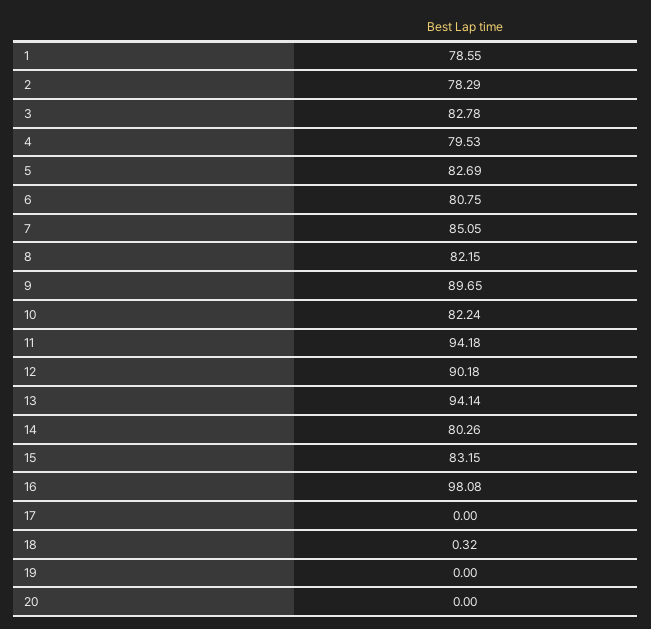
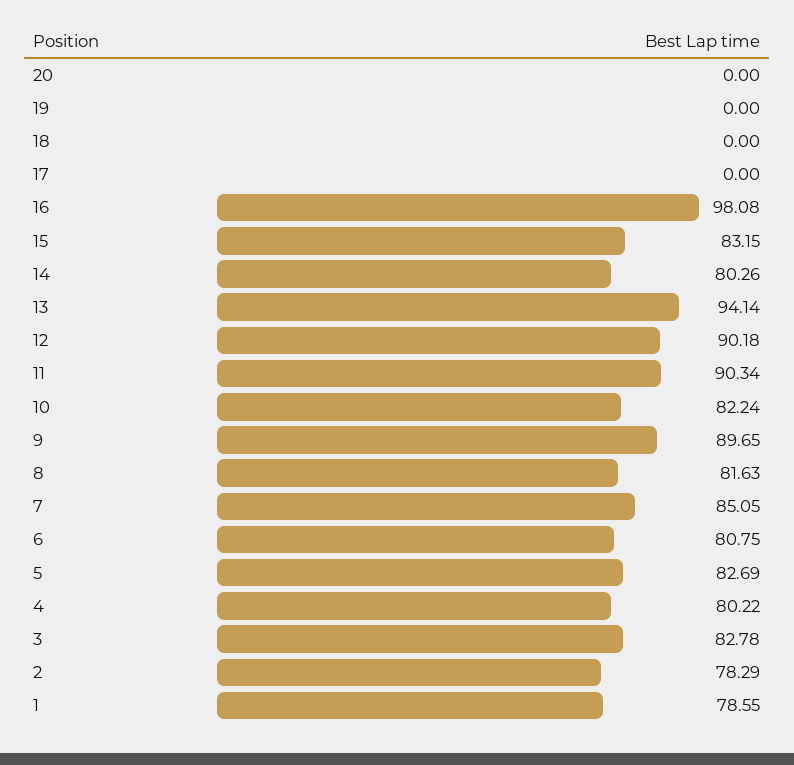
  {
    "1": 78.55,
    "2": 78.29,
    "3": 82.78,
-   "4": 79.53,
+   "4": 80.22,
    "5": 82.69,
    "6": 80.75,
    "7": 85.05,
-   "8": 82.15,
+   "8": 81.63,
    "9": 89.65,
    "10": 82.24,
-   "11": 94.18,
+   "11": 90.34,
    "12": 90.18,
    "13": 94.14,
    "14": 80.26,
    "15": 83.15,
    "16": 98.08,
    "17": 0,
-   "18": 0.32,
+   "18": 0,
    "19": 0,
    "20": 0
  }

